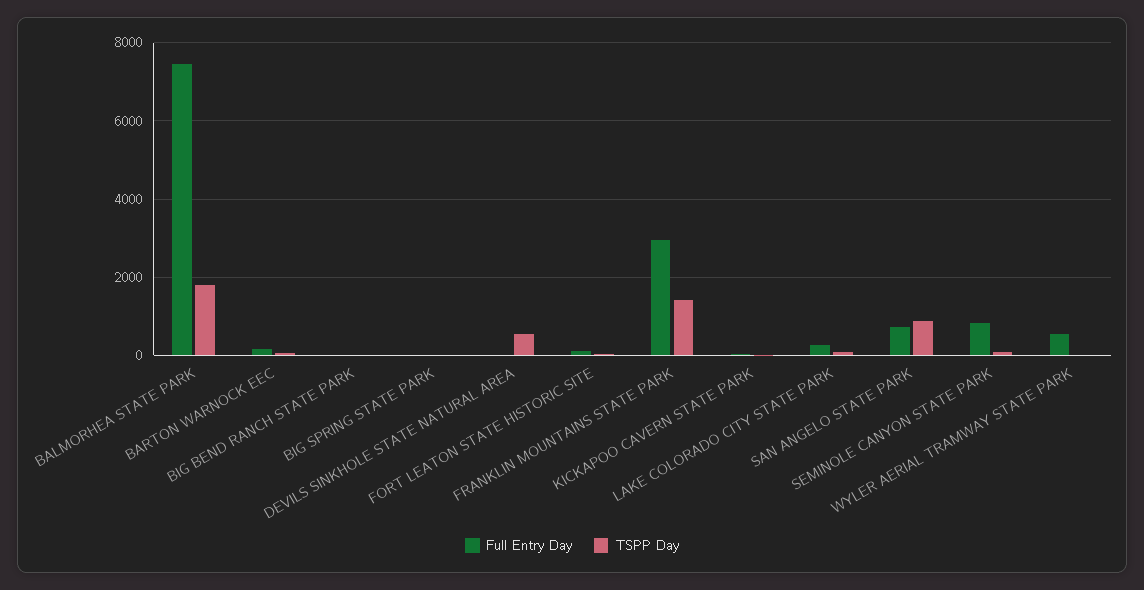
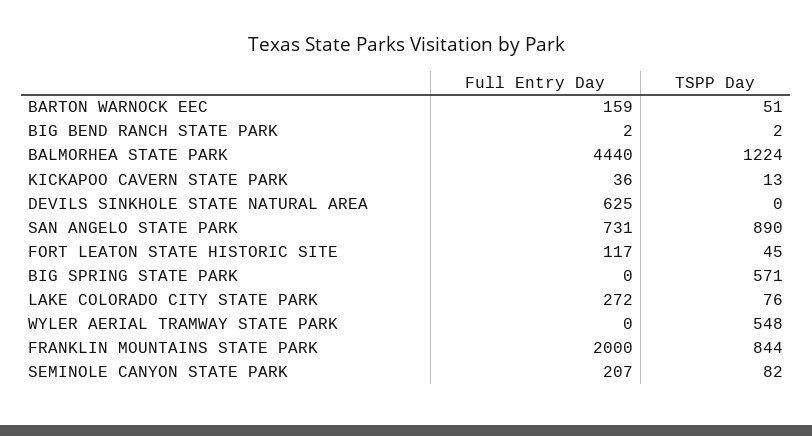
  {
    "Full Entry Day": {
-     "BALMORHEA STATE PARK": 7400,
+     "BALMORHEA STATE PARK": 4440,
      "BARTON WARNOCK EEC": 159,
      "BIG BEND RANCH STATE PARK": 2,
      "BIG SPRING STATE PARK": 0,
-     "DEVILS SINKHOLE STATE NATURAL AREA": 0,
+     "DEVILS SINKHOLE STATE NATURAL AREA": 625,
      "FORT LEATON STATE HISTORIC SITE": 117,
-     "FRANKLIN MOUNTAINS STATE PARK": 3000,
+     "FRANKLIN MOUNTAINS STATE PARK": 2000,
      "KICKAPOO CAVERN STATE PARK": 36,
      "LAKE COLORADO CITY STATE PARK": 272,
      "SAN ANGELO STATE PARK": 731,
-     "SEMINOLE CANYON STATE PARK": 800,
+     "SEMINOLE CANYON STATE PARK": 207,
-     "WYLER AERIAL TRAMWAY STATE PARK": 600
+     "WYLER AERIAL TRAMWAY STATE PARK": 0
    },
    "TSPP Day": {
-     "BALMORHEA STATE PARK": 1800,
+     "BALMORHEA STATE PARK": 1224,
      "BARTON WARNOCK EEC": 51,
      "BIG BEND RANCH STATE PARK": 2,
-     "BIG SPRING STATE PARK": 0,
+     "BIG SPRING STATE PARK": 571,
-     "DEVILS SINKHOLE STATE NATURAL AREA": 600,
+     "DEVILS SINKHOLE STATE NATURAL AREA": 0,
      "FORT LEATON STATE HISTORIC SITE": 45,
-     "FRANKLIN MOUNTAINS STATE PARK": 1400,
+     "FRANKLIN MOUNTAINS STATE PARK": 844,
      "KICKAPOO CAVERN STATE PARK": 13,
      "LAKE COLORADO CITY STATE PARK": 76,
      "SAN ANGELO STATE PARK": 890,
      "SEMINOLE CANYON STATE PARK": 82,
-     "WYLER AERIAL TRAMWAY STATE PARK": 0
+     "WYLER AERIAL TRAMWAY STATE PARK": 548
    }
  }

